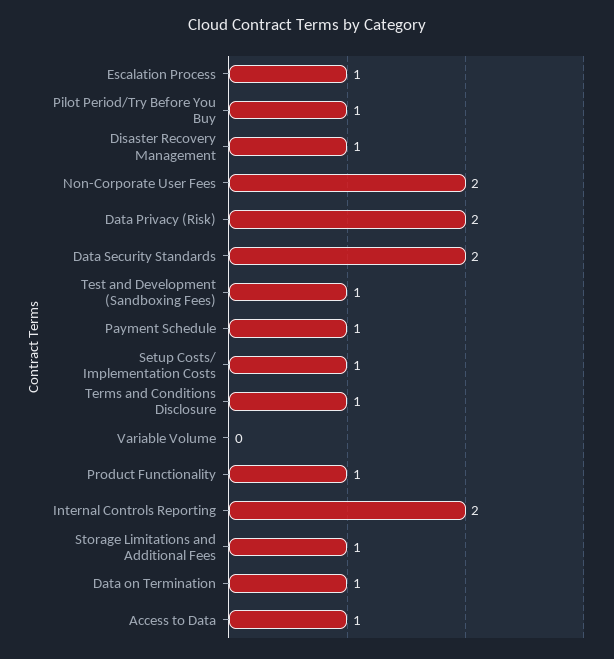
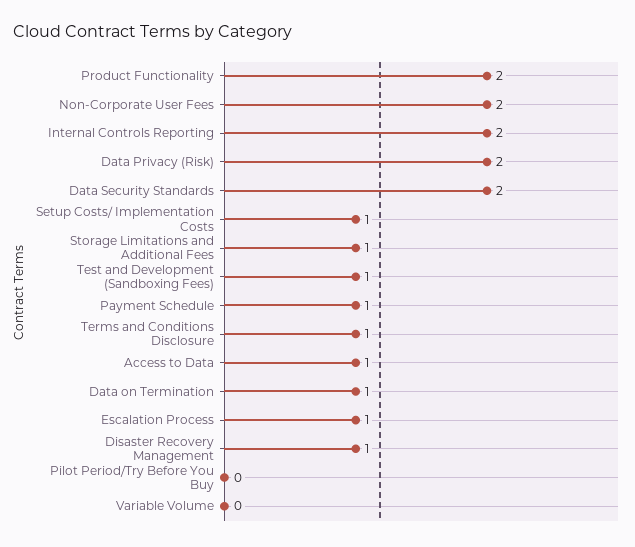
  {
    "Escalation Process": 1,
-   "Pilot Period/Try Before You Buy": 1,
+   "Pilot Period/Try Before You Buy": 0,
    "Disaster Recovery Management": 1,
    "Non-Corporate User Fees": 2,
    "Data Privacy (Risk)": 2,
    "Data Security Standards": 2,
    "Test and Development (Sandboxing Fees)": 1,
    "Payment Schedule": 1,
    "Setup Costs/ Implementation Costs": 1,
    "Terms and Conditions Disclosure": 1,
    "Variable Volume": 0,
-   "Product Functionality": 1,
+   "Product Functionality": 2,
    "Internal Controls Reporting": 2,
    "Storage Limitations and Additional Fees": 1,
    "Data on Termination": 1,
    "Access to Data": 1
  }

